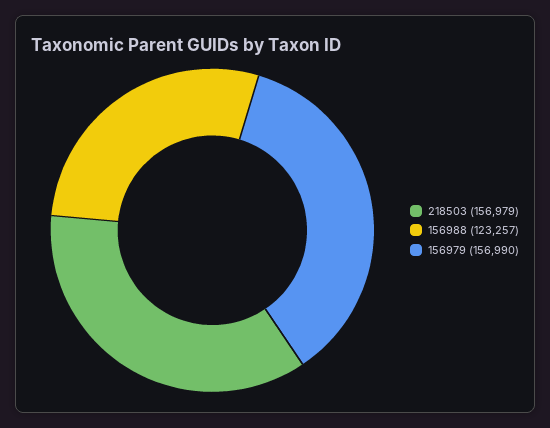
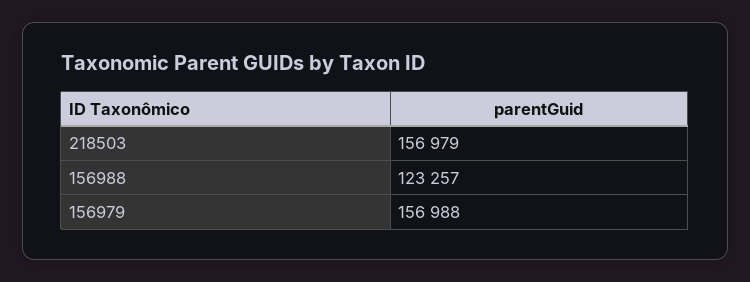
  {
    "218503": 156979,
    "156988": 123257,
-   "156979": 156990
+   "156979": 156988
  }

